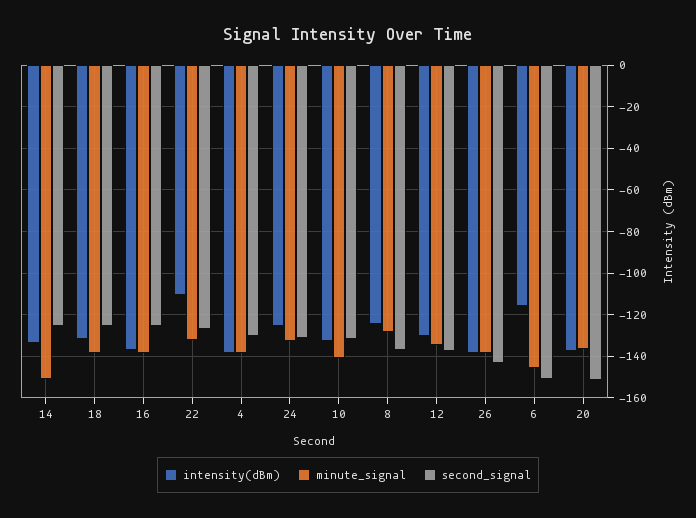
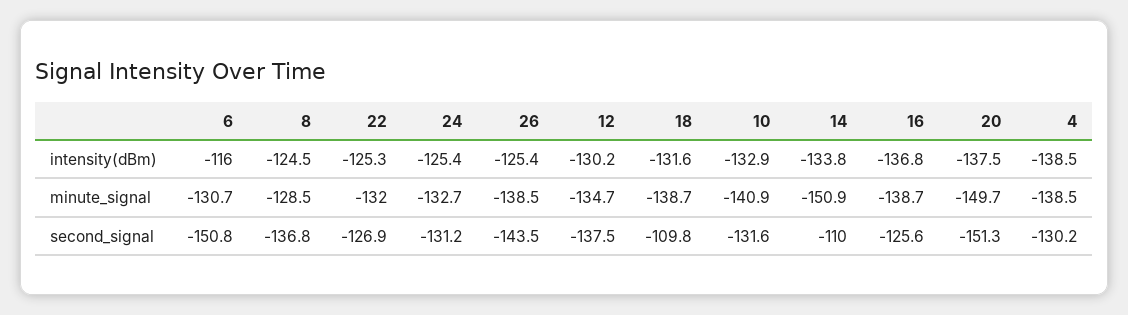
  {
    "intensity(dBm)": {
      "14": -133.8,
      "18": -131.6,
      "16": -136.8,
-     "22": -110,
+     "22": -125.3,
      "4": -138.5,
      "24": -125.4,
      "10": -132.9,
      "8": -124.5,
      "12": -130.2,
-     "26": -140,
+     "26": -125.4,
      "6": -116,
      "20": -137.5
    },
    "minute_signal": {
      "14": -150.9,
      "18": -138.7,
      "16": -138.7,
      "22": -132,
      "4": -138.5,
      "24": -132.7,
      "10": -140.9,
      "8": -128.5,
      "12": -134.7,
      "26": -138.5,
-     "6": -145,
+     "6": -130.7,
-     "20": -135
+     "20": -149.7
    },
    "second_signal": {
-     "14": -125,
+     "14": -110,
-     "18": -125,
+     "18": -109.8,
      "16": -125.6,
      "22": -126.9,
      "4": -130.2,
      "24": -131.2,
      "10": -131.6,
      "8": -136.8,
      "12": -137.5,
      "26": -143.5,
      "6": -150.8,
      "20": -151.3
    }
  }

